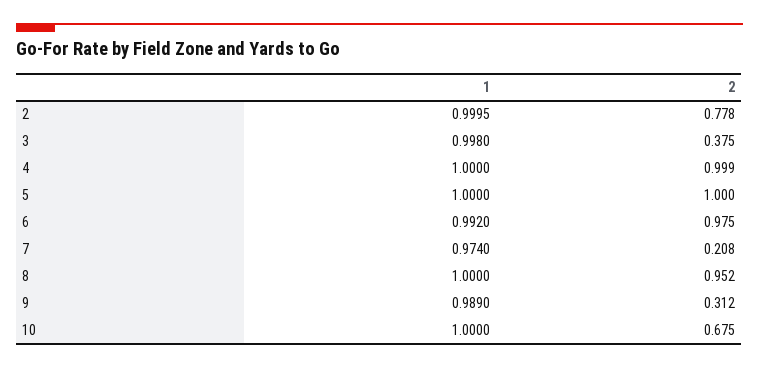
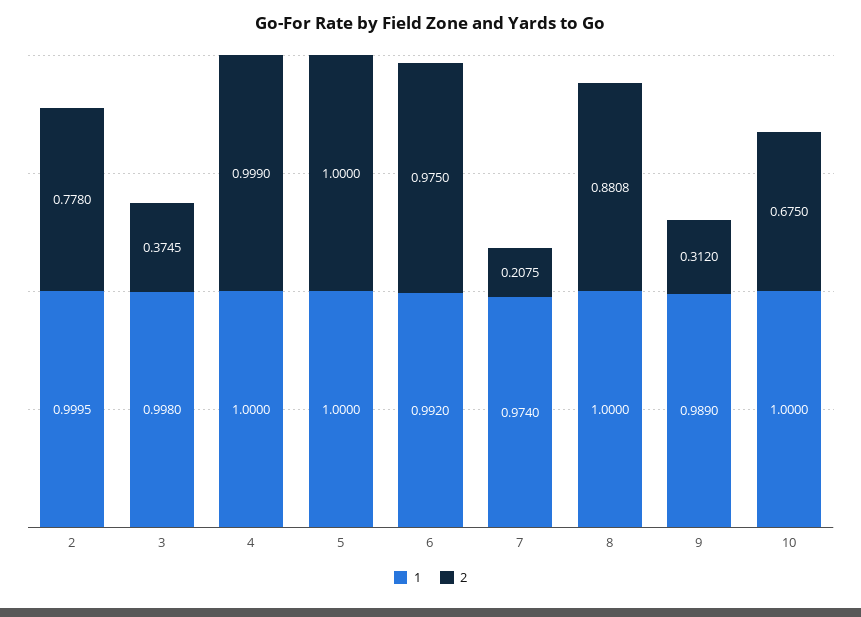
  {
    "1": {
      "2": 0.9995,
      "3": 0.998,
      "4": 1,
      "5": 1,
      "6": 0.992,
      "7": 0.974,
      "8": 1,
      "9": 0.989,
      "10": 1
    },
    "2": {
      "2": 0.778,
      "3": 0.3745,
      "4": 0.999,
      "5": 1,
      "6": 0.975,
      "7": 0.2075,
-     "8": 0.952,
+     "8": 0.8808,
      "9": 0.312,
      "10": 0.675
    }
  }

